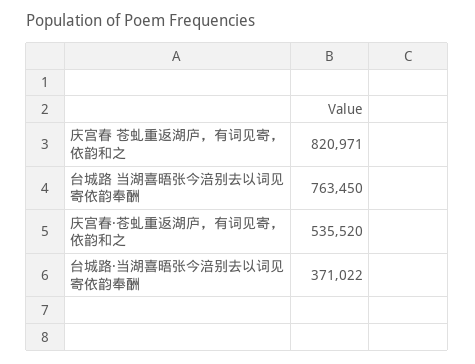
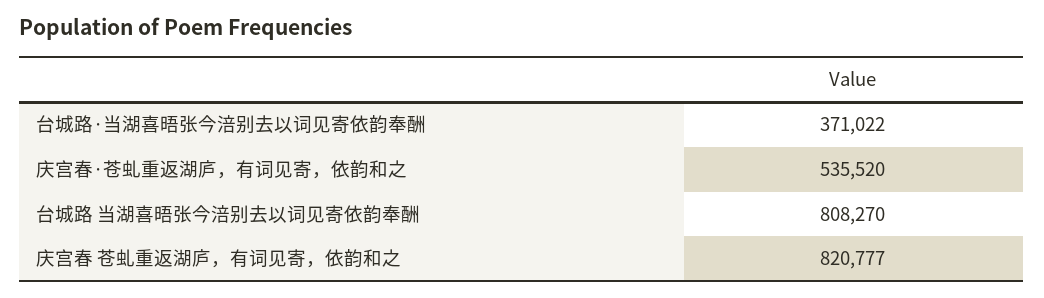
  {
-   "庆宫春 苍虬重返湖庐，有词见寄，依韵和之": 820971,
+   "庆宫春 苍虬重返湖庐，有词见寄，依韵和之": 820777,
-   "台城路 当湖喜晤张今涪别去以词见寄依韵奉酬": 763450,
+   "台城路 当湖喜晤张今涪别去以词见寄依韵奉酬": 808270,
    "庆宫春·苍虬重返湖庐，有词见寄，依韵和之": 535520,
    "台城路·当湖喜晤张今涪别去以词见寄依韵奉酬": 371022
  }

